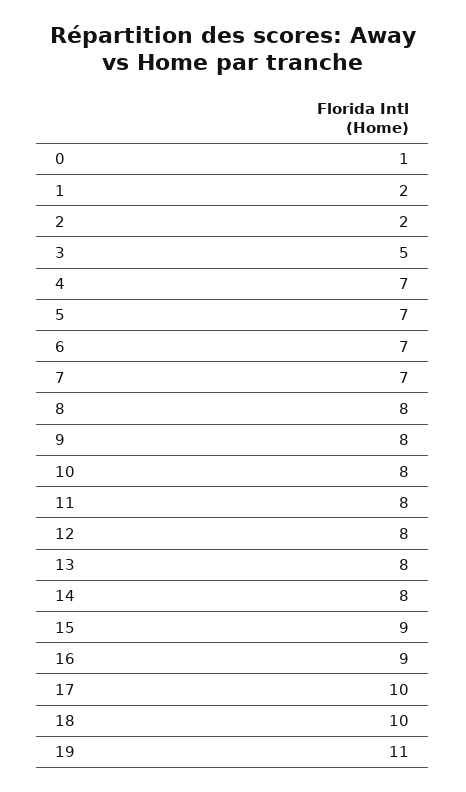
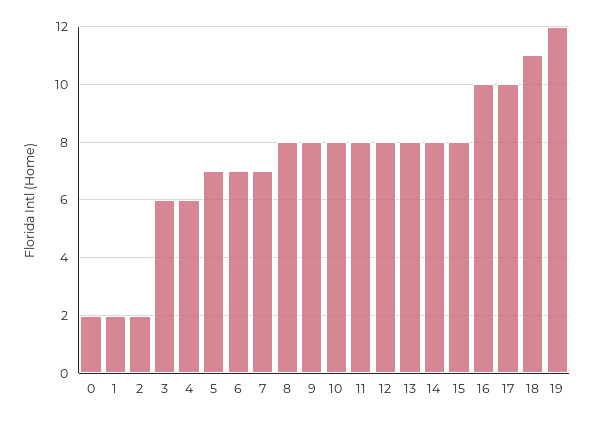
  {
-   "0": 1,
+   "0": 2,
    "1": 2,
    "2": 2,
-   "3": 5,
+   "3": 6,
-   "4": 7,
+   "4": 6,
    "5": 7,
    "6": 7,
    "7": 7,
    "8": 8,
    "9": 8,
    "10": 8,
    "11": 8,
    "12": 8,
    "13": 8,
    "14": 8,
-   "15": 9,
+   "15": 8,
-   "16": 9,
+   "16": 10,
    "17": 10,
-   "18": 10,
+   "18": 11,
-   "19": 11
+   "19": 12
  }

